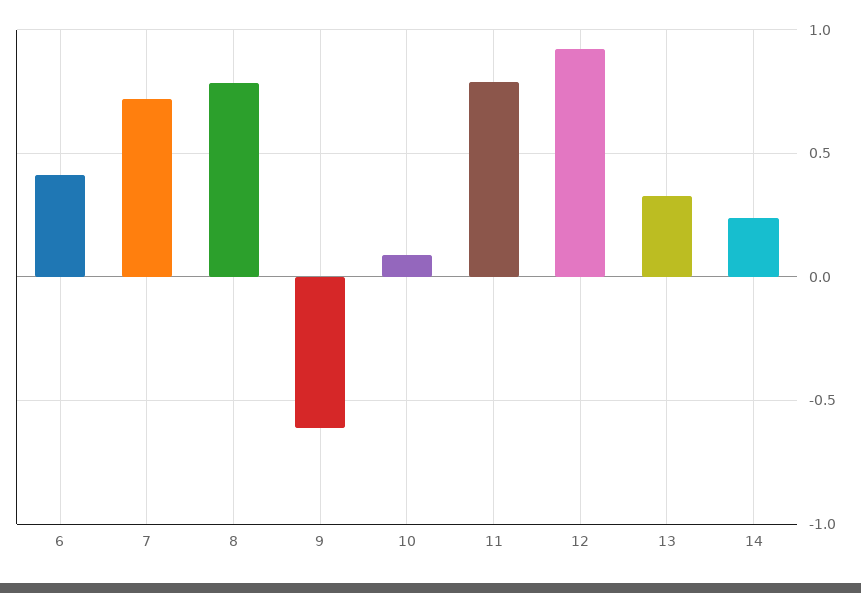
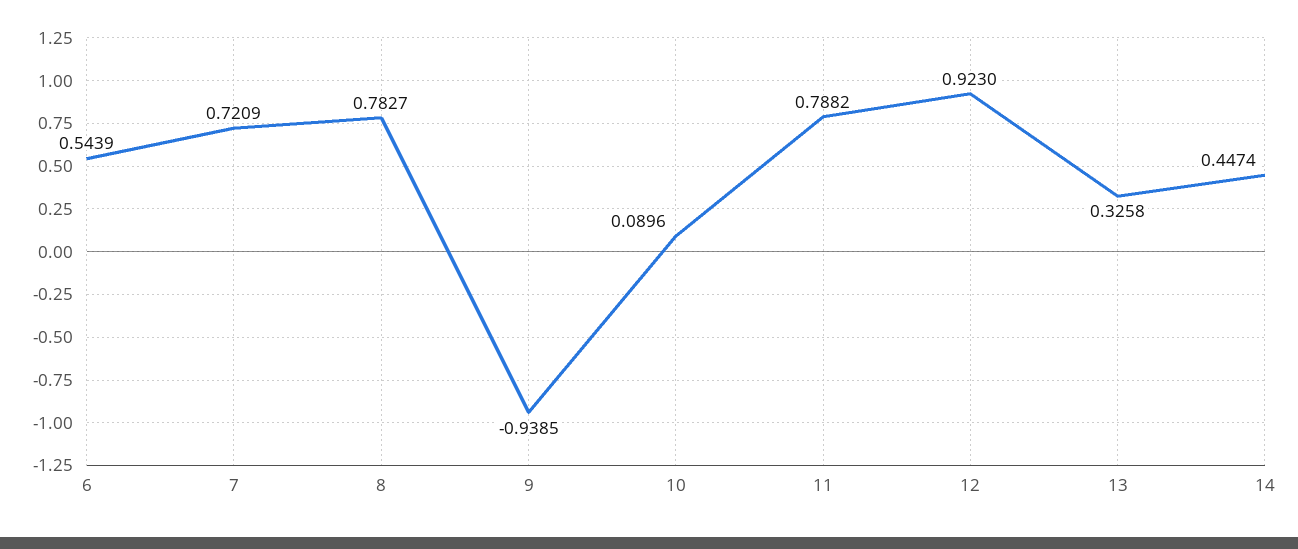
  {
-   "6": 0.4,
+   "6": 0.5439,
    "7": 0.7209,
    "8": 0.7827,
-   "9": -0.6,
+   "9": -0.9385,
    "10": 0.0896,
    "11": 0.7882,
    "12": 0.923,
    "13": 0.3258,
-   "14": 0.25
+   "14": 0.4474
  }

